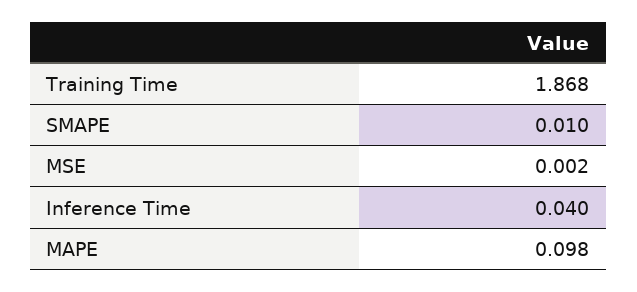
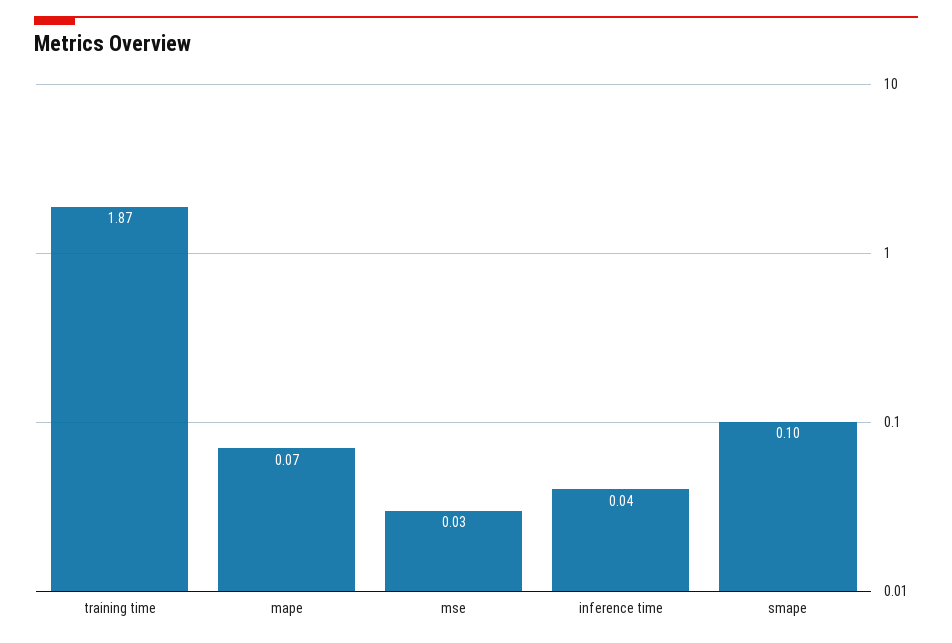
  {
    "Training Time": 1.868,
-   "SMAPE": 0.01,
+   "SMAPE": 0.1,
-   "MSE": 0.002,
+   "MSE": 0.03,
    "Inference Time": 0.04,
-   "MAPE": 0.098
+   "MAPE": 0.07
  }

